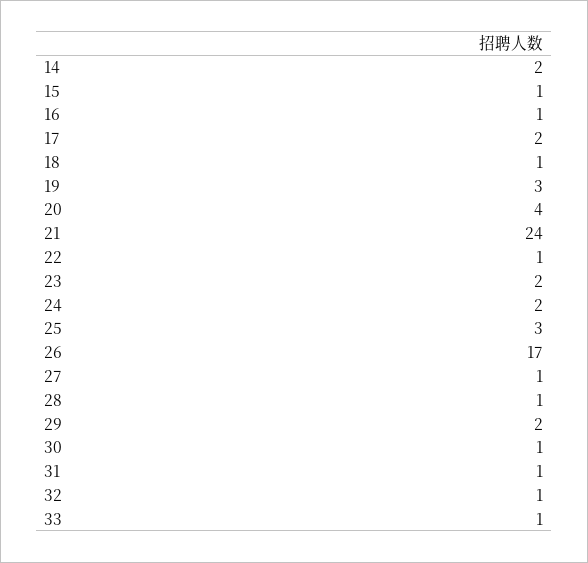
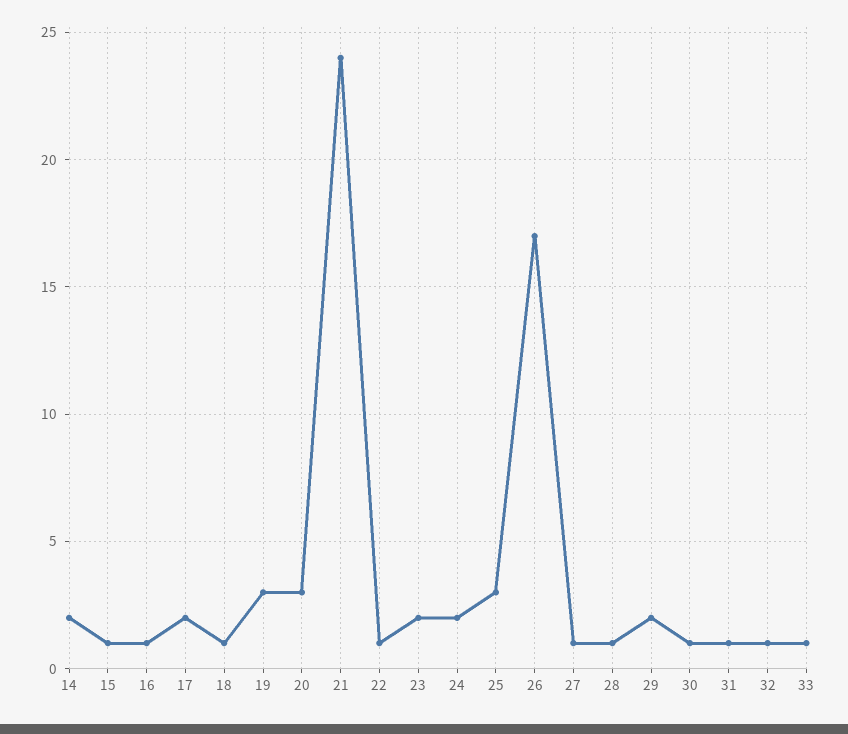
  {
    "14": 2,
    "15": 1,
    "16": 1,
    "17": 2,
    "18": 1,
    "19": 3,
-   "20": 4,
+   "20": 3,
    "21": 24,
    "22": 1,
    "23": 2,
    "24": 2,
    "25": 3,
    "26": 17,
    "27": 1,
    "28": 1,
    "29": 2,
    "30": 1,
    "31": 1,
    "32": 1,
    "33": 1
  }

